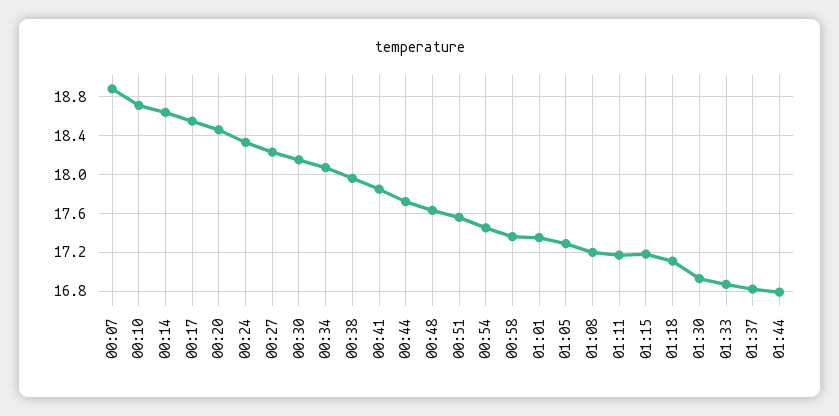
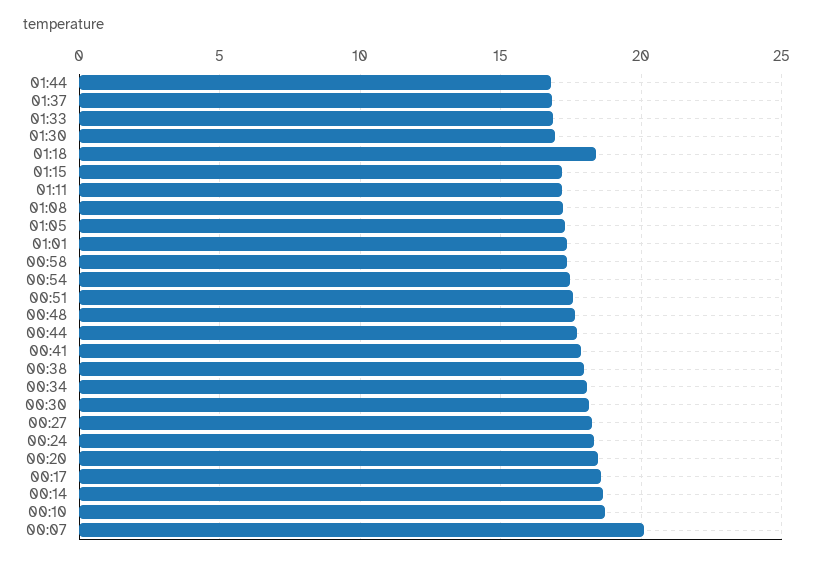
  {
-   "00:07": 18.9,
+   "00:07": 20,
    "00:10": 18.7,
    "00:14": 18.6,
    "00:17": 18.6,
    "00:20": 18.5,
    "00:24": 18.3,
    "00:27": 18.2,
    "00:30": 18.2,
    "00:34": 18.1,
    "00:38": 18,
    "00:41": 17.9,
    "00:44": 17.7,
    "00:48": 17.6,
    "00:51": 17.6,
    "00:54": 17.5,
    "00:58": 17.4,
    "01:01": 17.4,
    "01:05": 17.3,
    "01:08": 17.2,
    "01:11": 17.2,
    "01:15": 17.2,
-   "01:18": 17.1,
+   "01:18": 18.5,
    "01:30": 16.9,
    "01:33": 16.9,
    "01:37": 16.8,
    "01:44": 16.8
  }

